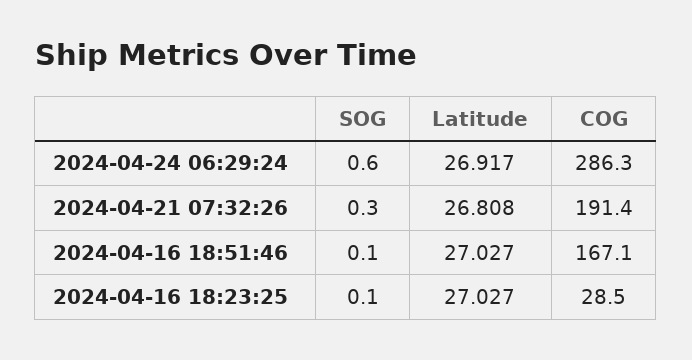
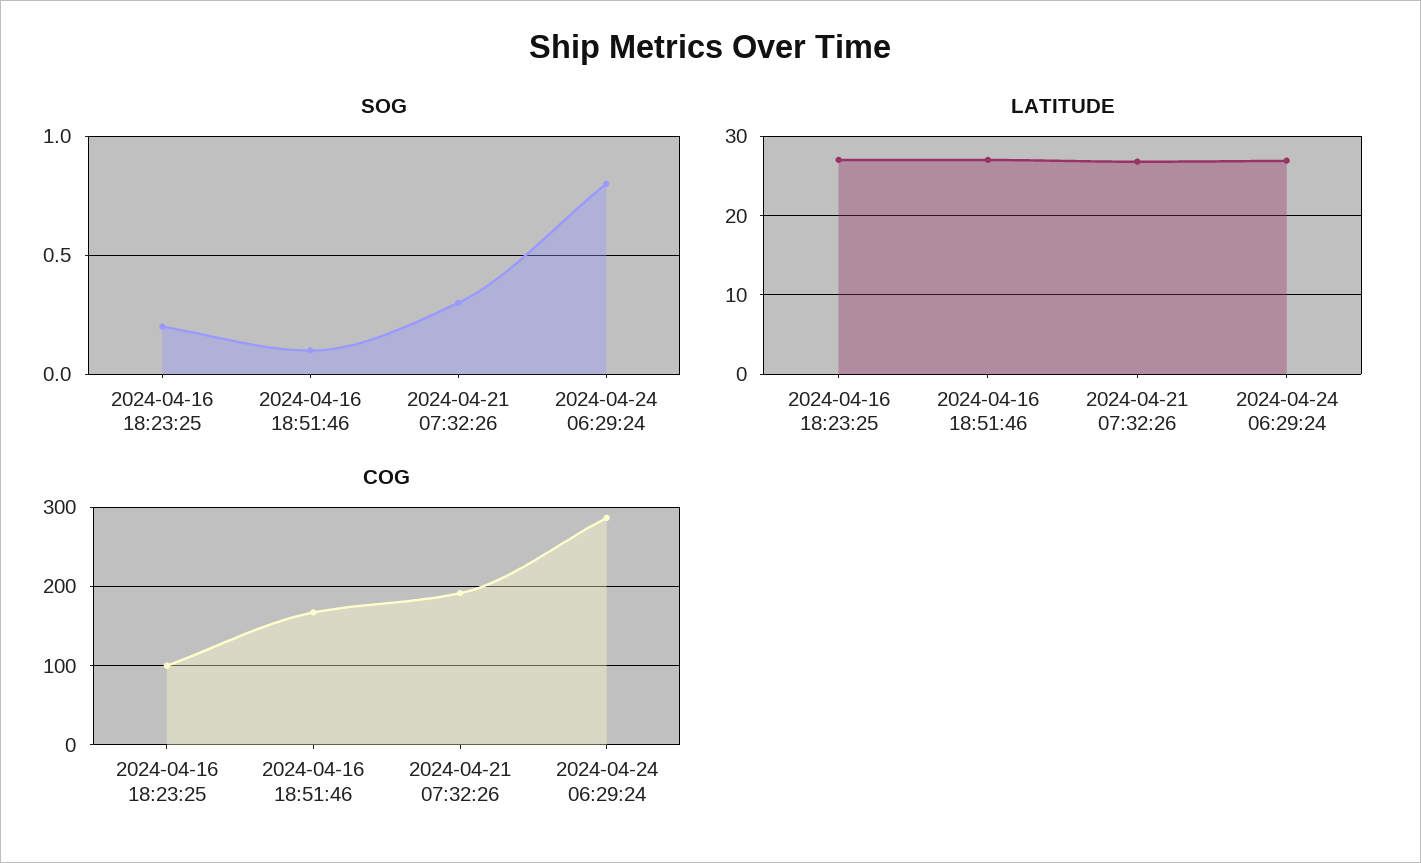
  {
    "SOG": {
-     "2024-04-24 06:29:24": 0.6,
+     "2024-04-24 06:29:24": 0.8,
      "2024-04-21 07:32:26": 0.3,
      "2024-04-16 18:51:46": 0.1,
-     "2024-04-16 18:23:25": 0.1
+     "2024-04-16 18:23:25": 0.2
    },
    "Latitude": {
      "2024-04-24 06:29:24": 26.917,
      "2024-04-21 07:32:26": 26.808,
      "2024-04-16 18:51:46": 27.027,
      "2024-04-16 18:23:25": 27.027
    },
    "COG": {
      "2024-04-24 06:29:24": 286.3,
      "2024-04-21 07:32:26": 191.4,
      "2024-04-16 18:51:46": 167.1,
-     "2024-04-16 18:23:25": 28.5
+     "2024-04-16 18:23:25": 100
    }
  }

